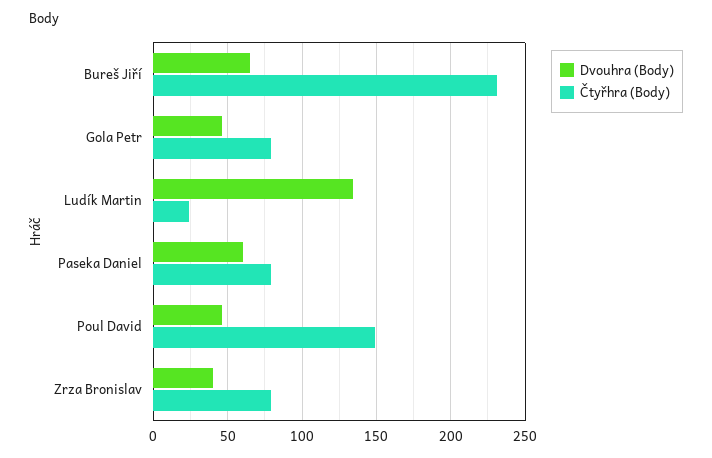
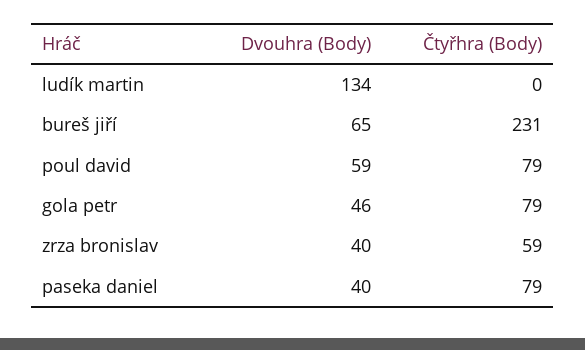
  {
    "Dvouhra (Body)": {
      "Bureš Jiří": 65,
      "Gola Petr": 46,
      "Ludík Martin": 134,
-     "Paseka Daniel": 60,
+     "Paseka Daniel": 40,
-     "Poul David": 45,
+     "Poul David": 59,
      "Zrza Bronislav": 40
    },
    "Čtyřhra (Body)": {
      "Bureš Jiří": 231,
      "Gola Petr": 79,
-     "Ludík Martin": 25,
+     "Ludík Martin": 0,
      "Paseka Daniel": 79,
-     "Poul David": 150,
+     "Poul David": 79,
-     "Zrza Bronislav": 80
+     "Zrza Bronislav": 59
    }
  }

